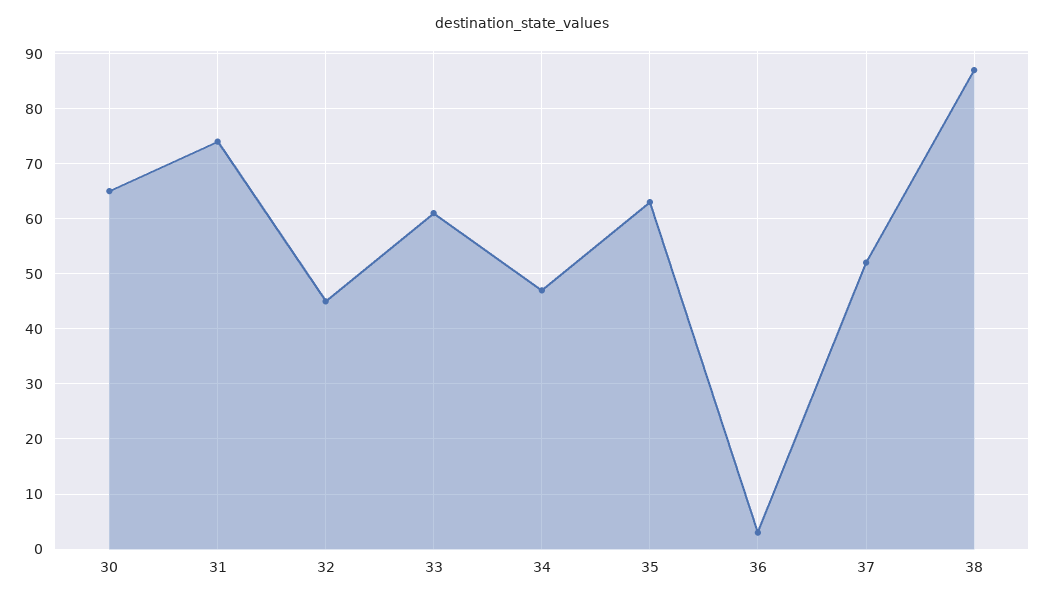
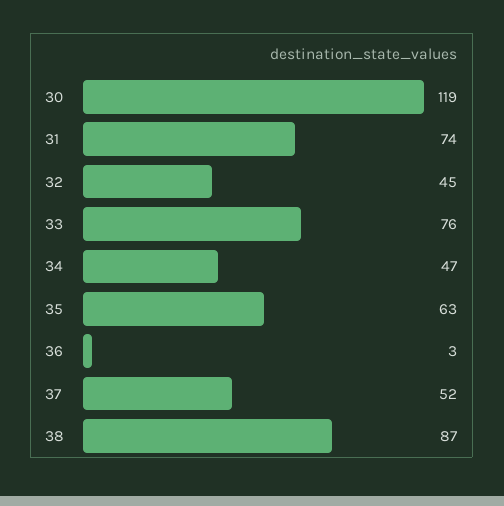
  {
-   "30": 65,
+   "30": 119,
    "31": 74,
    "32": 45,
-   "33": 60,
+   "33": 76,
    "34": 47,
    "35": 63,
    "36": 3,
    "37": 52,
    "38": 87
  }

